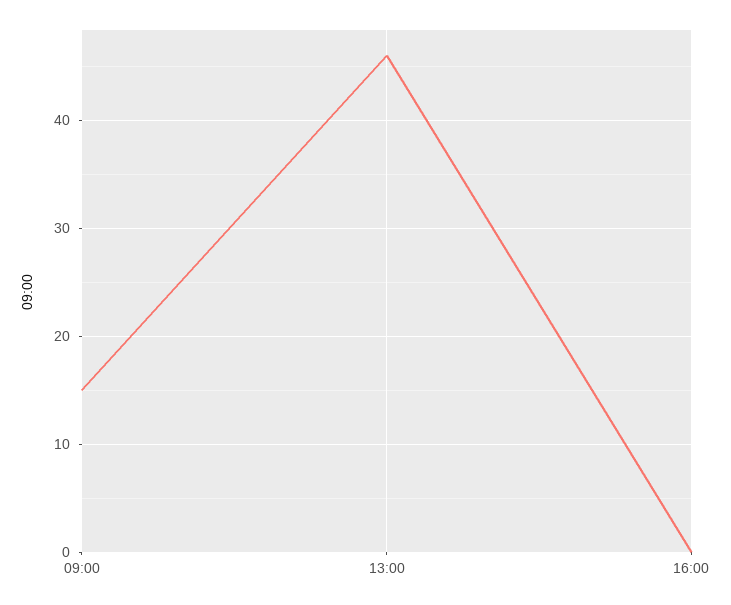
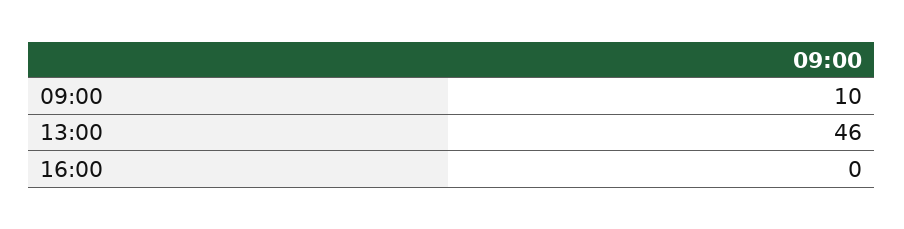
  {
-   "09:00": 15,
+   "09:00": 10,
    "13:00": 46,
    "16:00": 0
  }

